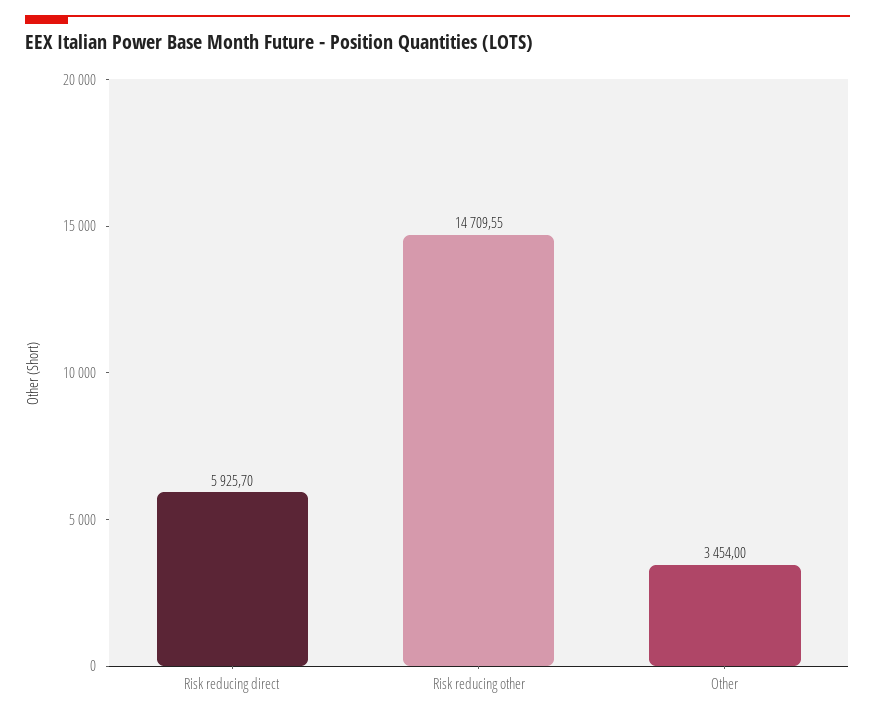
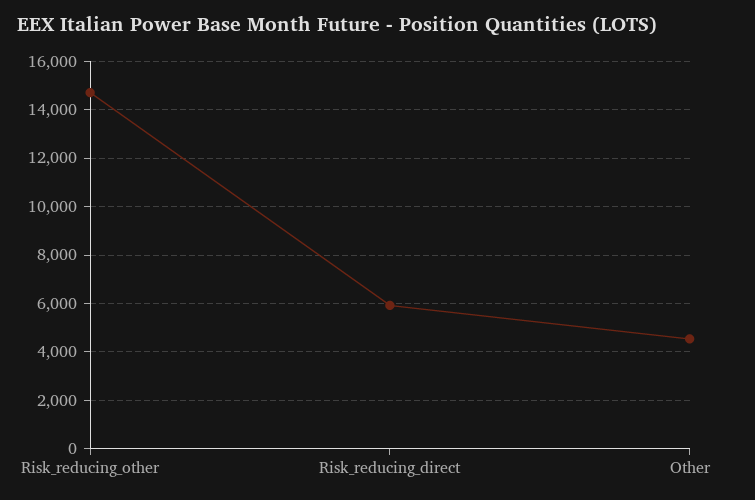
  {
    "Risk reducing direct": 5925.7,
    "Risk reducing other": 14709.55,
-   "Other": 3454
+   "Other": 4500
  }

